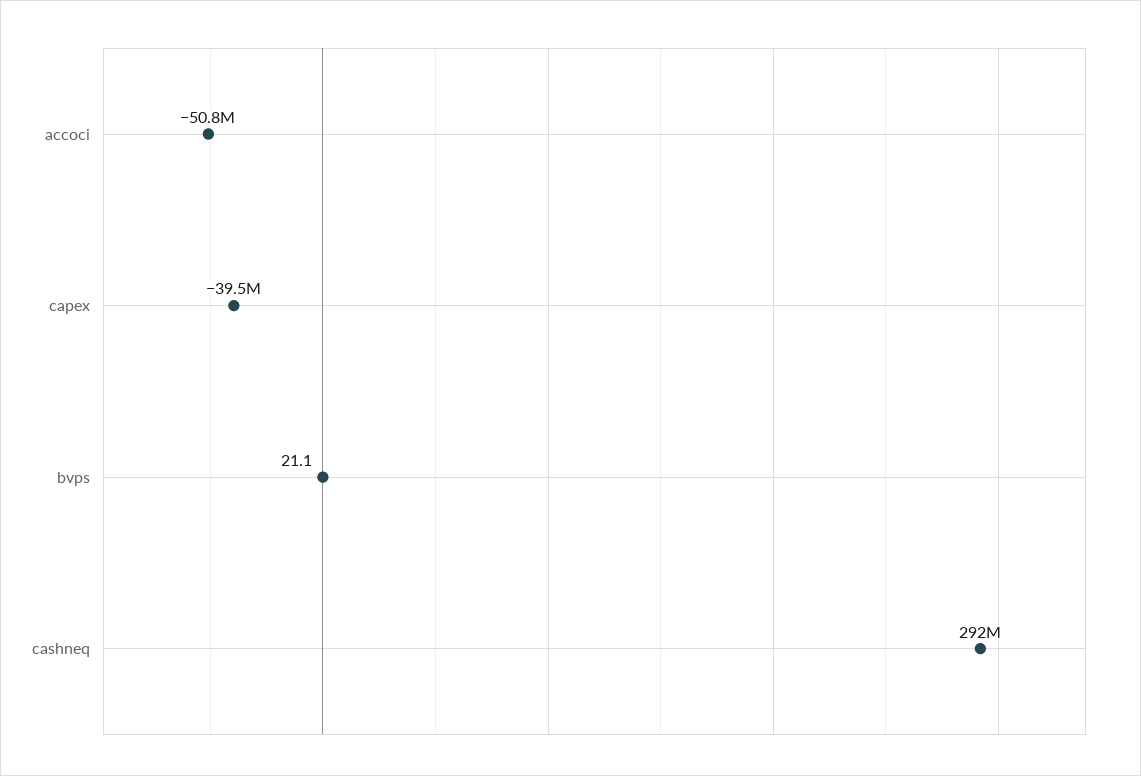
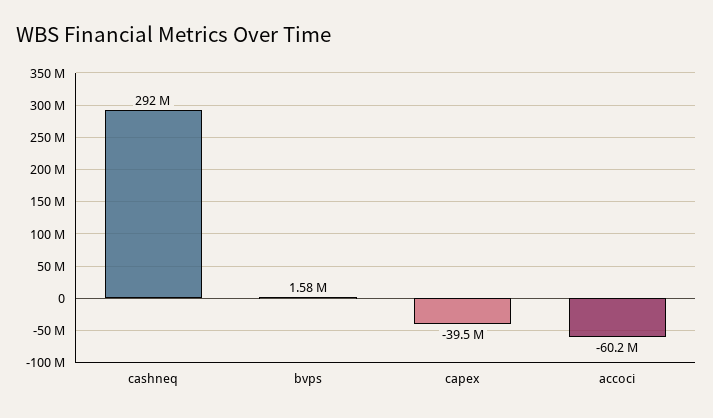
  {
-   "accoci": -50800000,
+   "accoci": -60200000,
    "capex": -39500000,
-   "bvps": 21.1,
+   "bvps": 1580000,
    "cashneq": 292000000
  }

